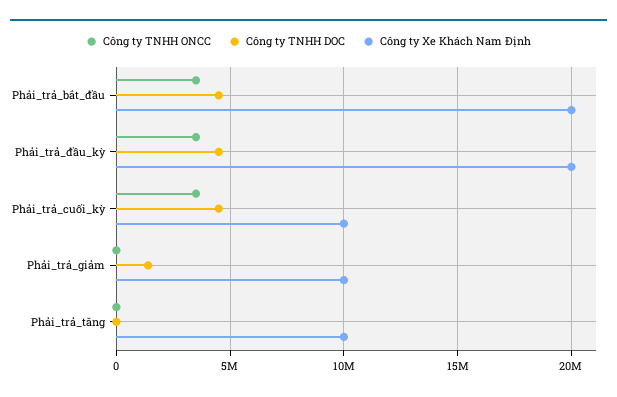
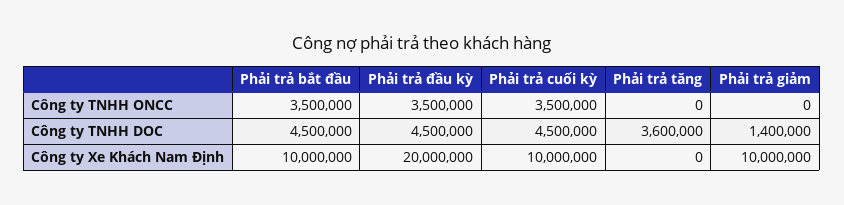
  {
    "Công ty TNHH ONCC": {
      "Phải_trả_bắt_đầu": 3500000,
      "Phải_trả_đầu_kỳ": 3500000,
      "Phải_trả_cuối_kỳ": 3500000,
      "Phải_trả_giảm": 0,
      "Phải_trả_tăng": 0
    },
    "Công ty TNHH DOC": {
      "Phải_trả_bắt_đầu": 4500000,
      "Phải_trả_đầu_kỳ": 4500000,
      "Phải_trả_cuối_kỳ": 4500000,
      "Phải_trả_giảm": 1400000,
-     "Phải_trả_tăng": 0
+     "Phải_trả_tăng": 3600000
    },
    "Công ty Xe Khách Nam Định": {
-     "Phải_trả_bắt_đầu": 20000000,
+     "Phải_trả_bắt_đầu": 10000000,
      "Phải_trả_đầu_kỳ": 20000000,
      "Phải_trả_cuối_kỳ": 10000000,
      "Phải_trả_giảm": 10000000,
-     "Phải_trả_tăng": 10000000
+     "Phải_trả_tăng": 0
    }
  }

